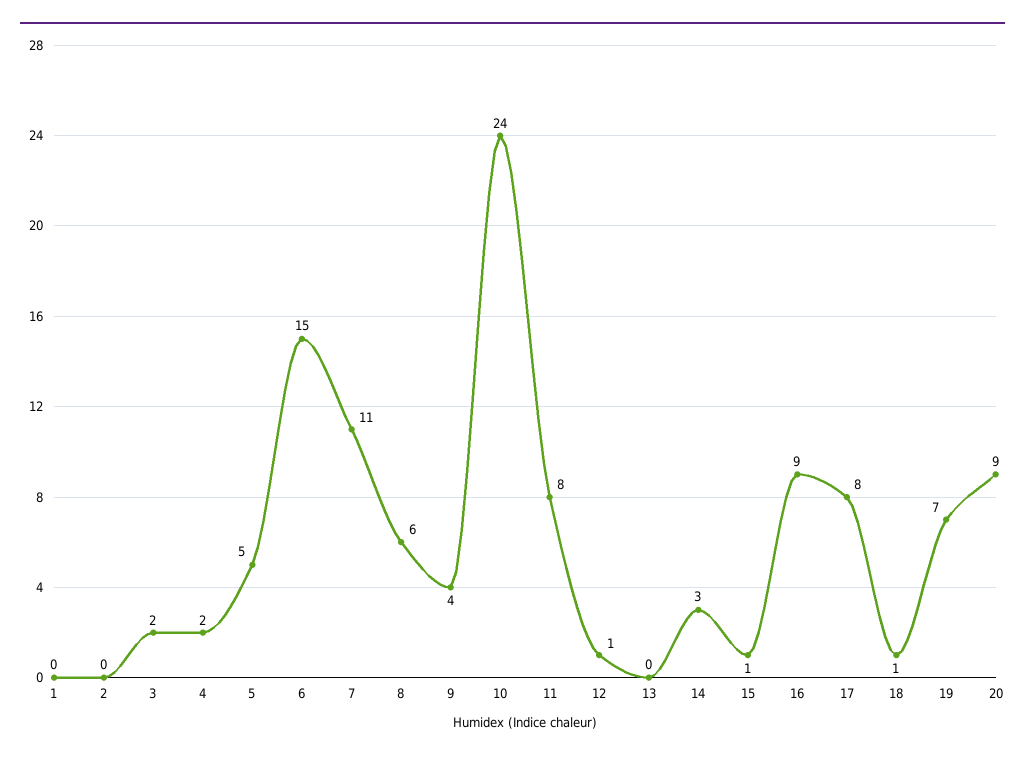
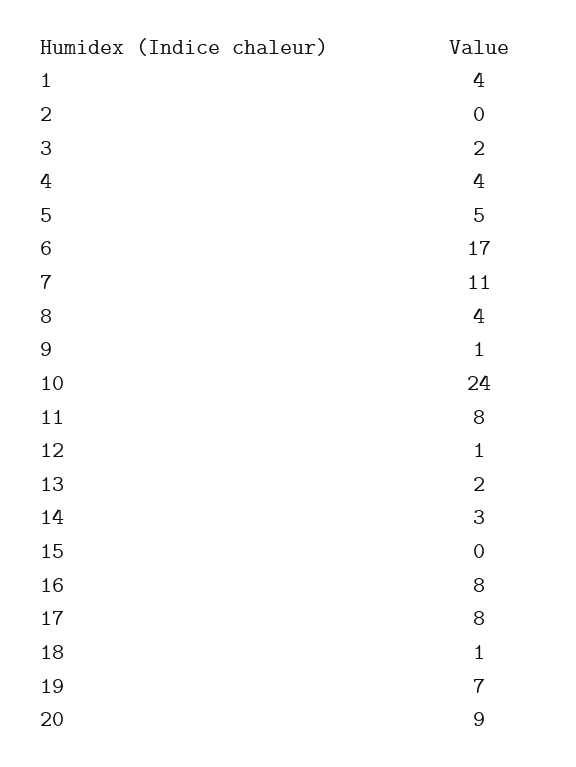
  {
-   "1": 0,
+   "1": 4,
    "2": 0,
    "3": 2,
-   "4": 2,
+   "4": 4,
    "5": 5,
-   "6": 15,
+   "6": 17,
    "7": 11,
-   "8": 6,
+   "8": 4,
-   "9": 4,
+   "9": 1,
    "10": 24,
    "11": 8,
    "12": 1,
-   "13": 0,
+   "13": 2,
    "14": 3,
-   "15": 1,
+   "15": 0,
-   "16": 9,
+   "16": 8,
    "17": 8,
    "18": 1,
    "19": 7,
    "20": 9
  }

